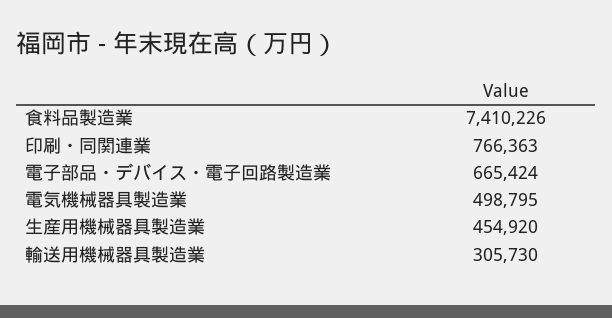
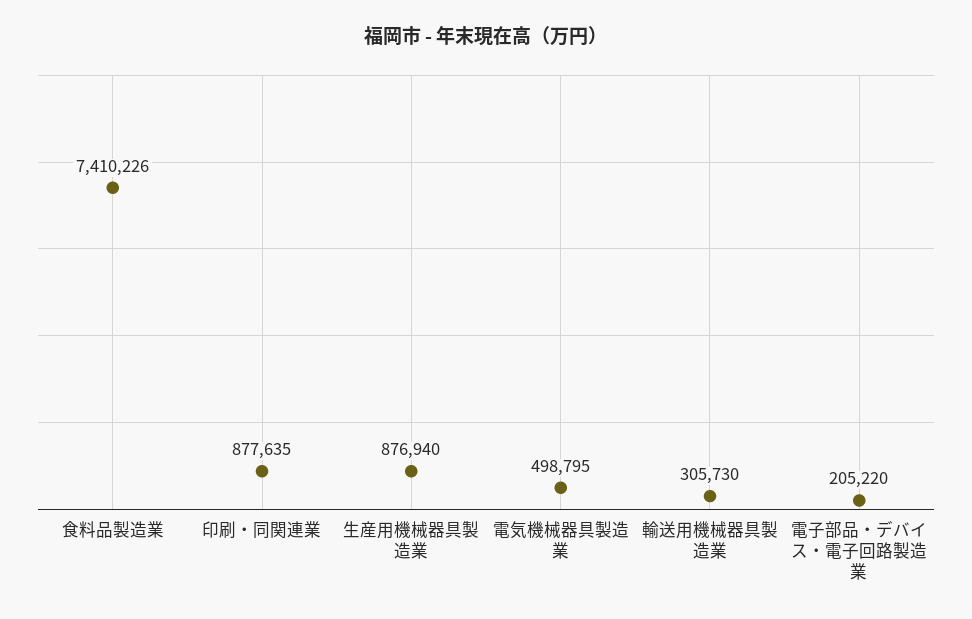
  {
    "食料品製造業": 7410226,
-   "印刷・同関連業": 766363,
+   "印刷・同関連業": 877635,
-   "電子部品・デバイス・電子回路製造業": 665424,
+   "電子部品・デバイス・電子回路製造業": 205220,
    "電気機械器具製造業": 498795,
-   "生産用機械器具製造業": 454920,
+   "生産用機械器具製造業": 876940,
    "輸送用機械器具製造業": 305730
  }

